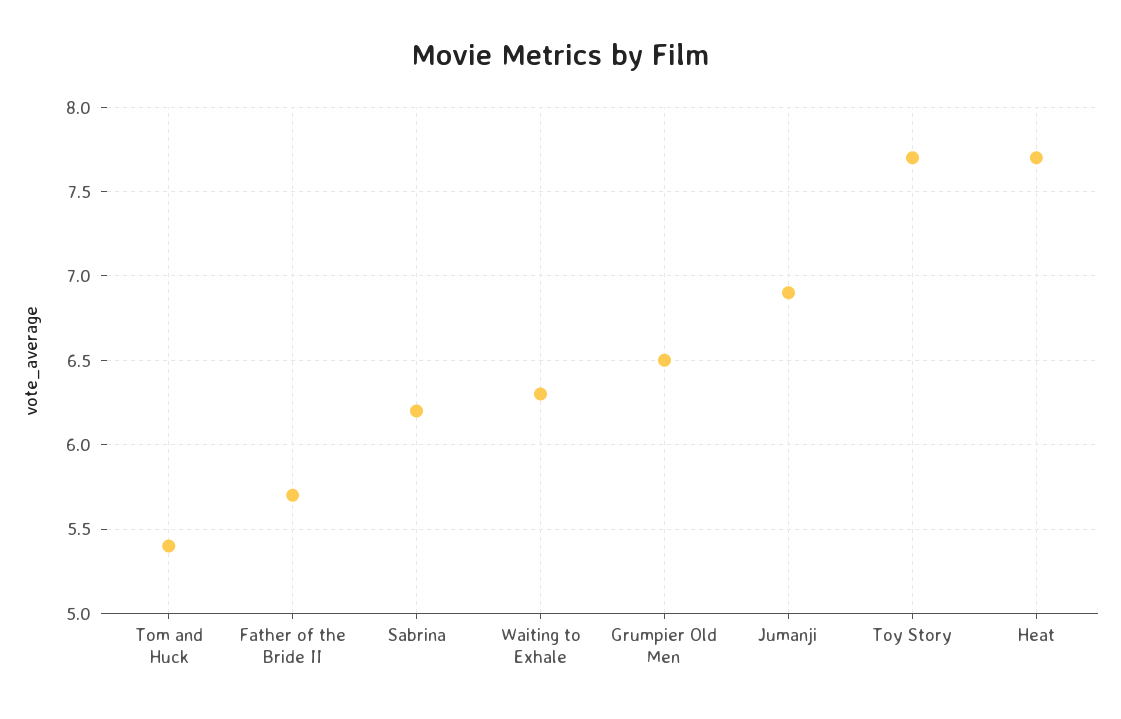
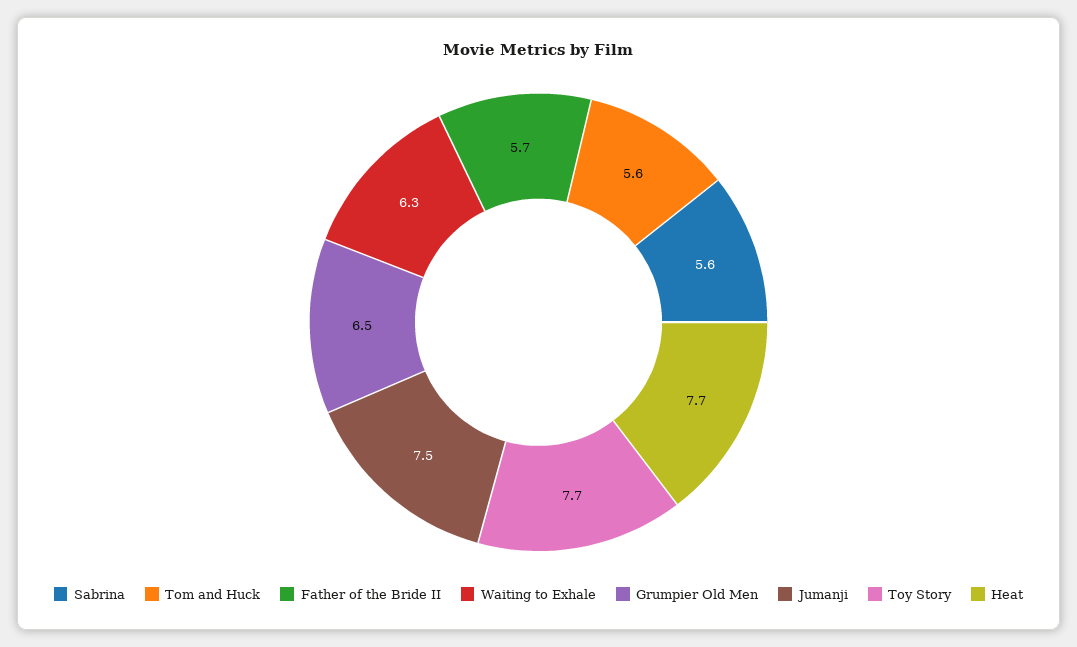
  {
-   "Tom and Huck": 5.4,
+   "Tom and Huck": 5.6,
    "Father of the Bride II": 5.7,
-   "Sabrina": 6.2,
+   "Sabrina": 5.6,
    "Waiting to Exhale": 6.3,
    "Grumpier Old Men": 6.5,
-   "Jumanji": 6.9,
+   "Jumanji": 7.5,
    "Toy Story": 7.7,
    "Heat": 7.7
  }

